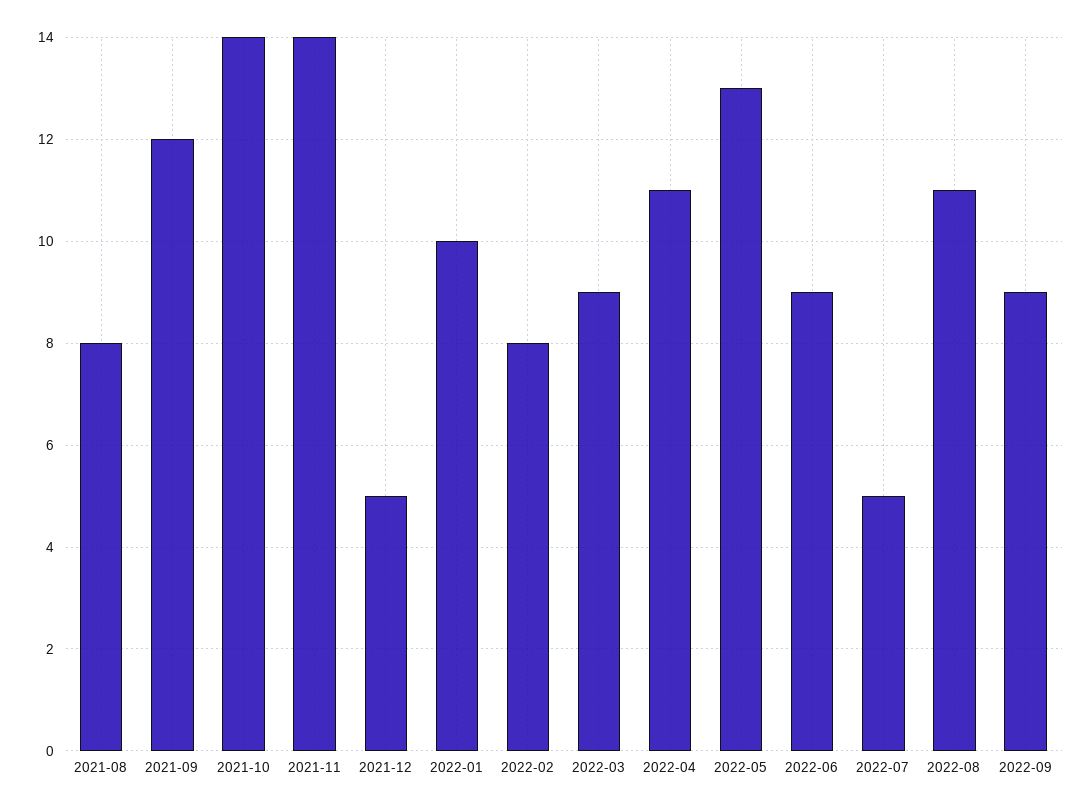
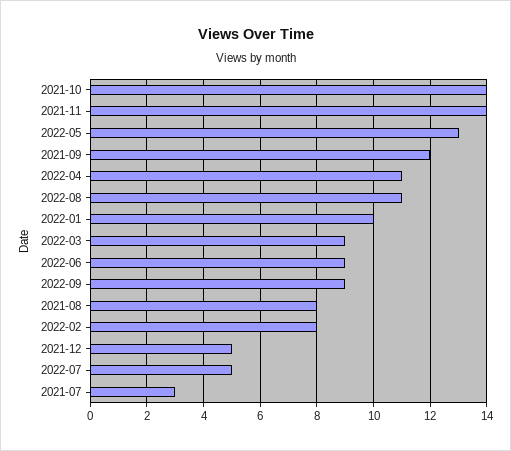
  {
    "2021-08": 8,
    "2021-09": 12,
    "2021-10": 14,
    "2021-11": 14,
    "2021-12": 5,
    "2022-01": 10,
    "2022-02": 8,
    "2022-03": 9,
    "2022-04": 11,
    "2022-05": 13,
    "2022-06": 9,
    "2022-07": 5,
    "2022-08": 11,
-   "2022-09": 9
+   "2022-09": 9,
+   "2021-07": 3
  }

